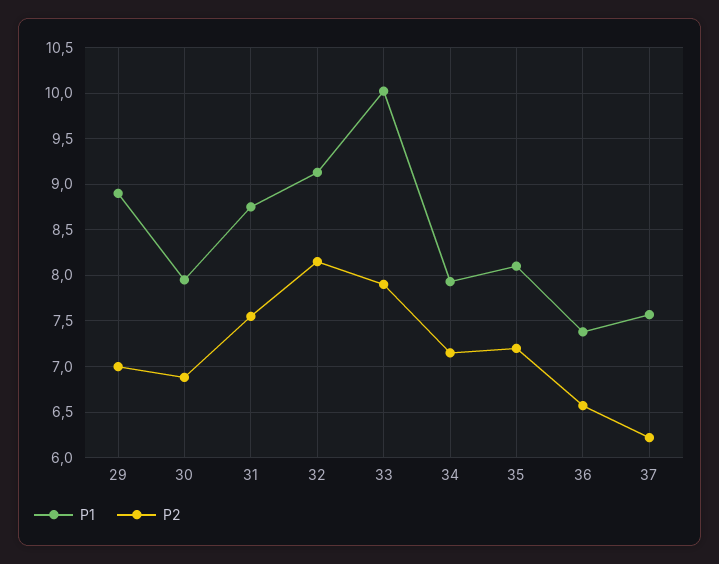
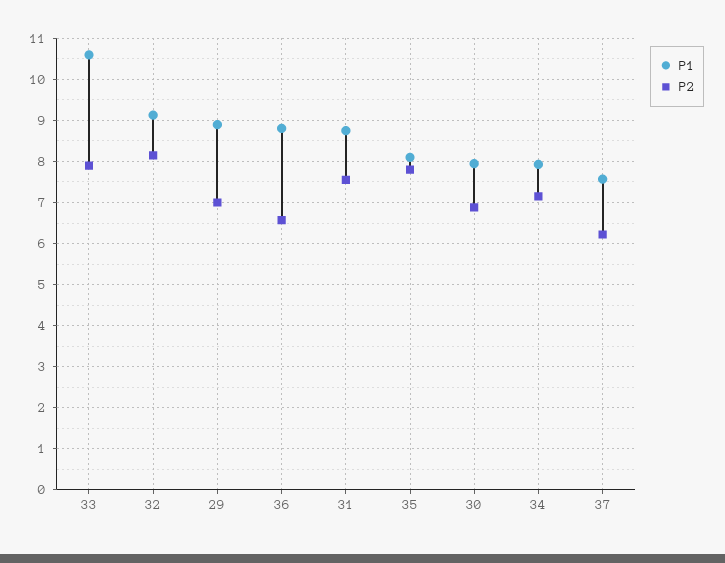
  {
    "P1": {
      "29": 8.9,
      "30": 8,
      "31": 8.8,
      "32": 9.1,
-     "33": 10,
+     "33": 10.6,
      "34": 7.9,
      "35": 8.1,
-     "36": 7.4,
+     "36": 8.8,
      "37": 7.6
    },
    "P2": {
      "29": 7,
      "30": 6.9,
      "31": 7.6,
      "32": 8.2,
      "33": 7.9,
      "34": 7.2,
-     "35": 7.2,
+     "35": 7.8,
      "36": 6.6,
      "37": 6.2
    }
  }

